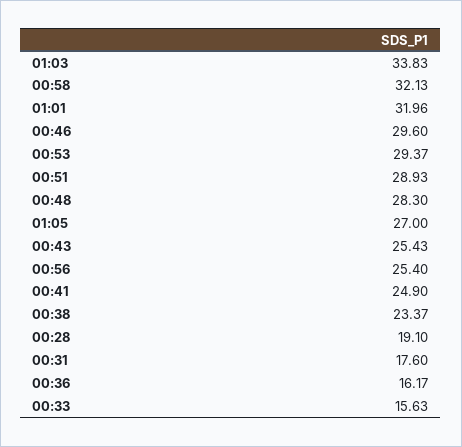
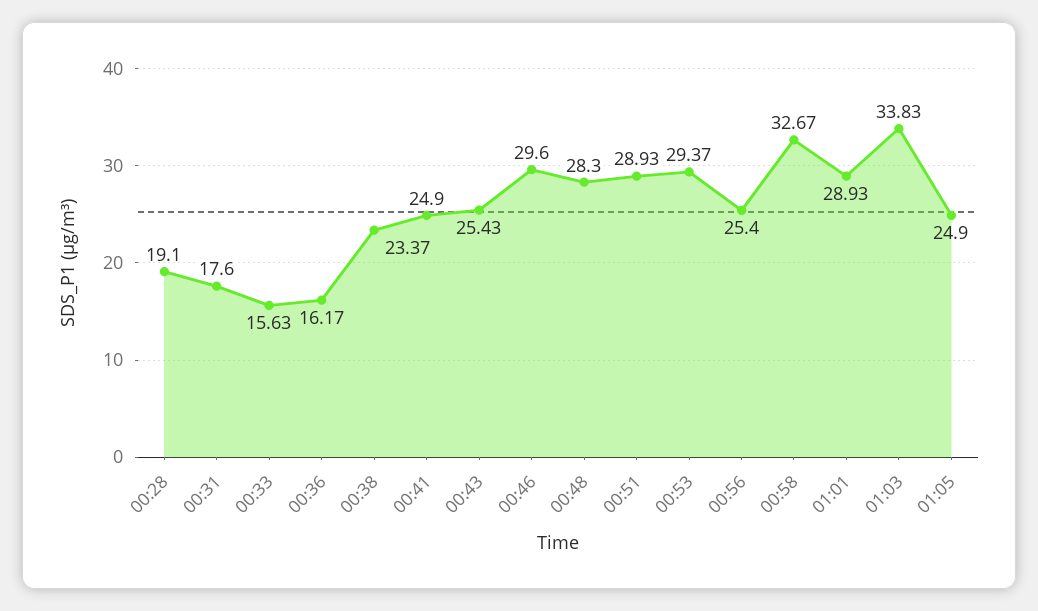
  {
    "01:03": 33.83,
-   "00:58": 32.13,
+   "00:58": 32.67,
-   "01:01": 31.96,
+   "01:01": 28.93,
    "00:46": 29.6,
    "00:53": 29.37,
    "00:51": 28.93,
    "00:48": 28.3,
-   "01:05": 27,
+   "01:05": 24.9,
    "00:43": 25.43,
    "00:56": 25.4,
    "00:41": 24.9,
    "00:38": 23.37,
    "00:28": 19.1,
    "00:31": 17.6,
    "00:36": 16.17,
    "00:33": 15.63
  }

